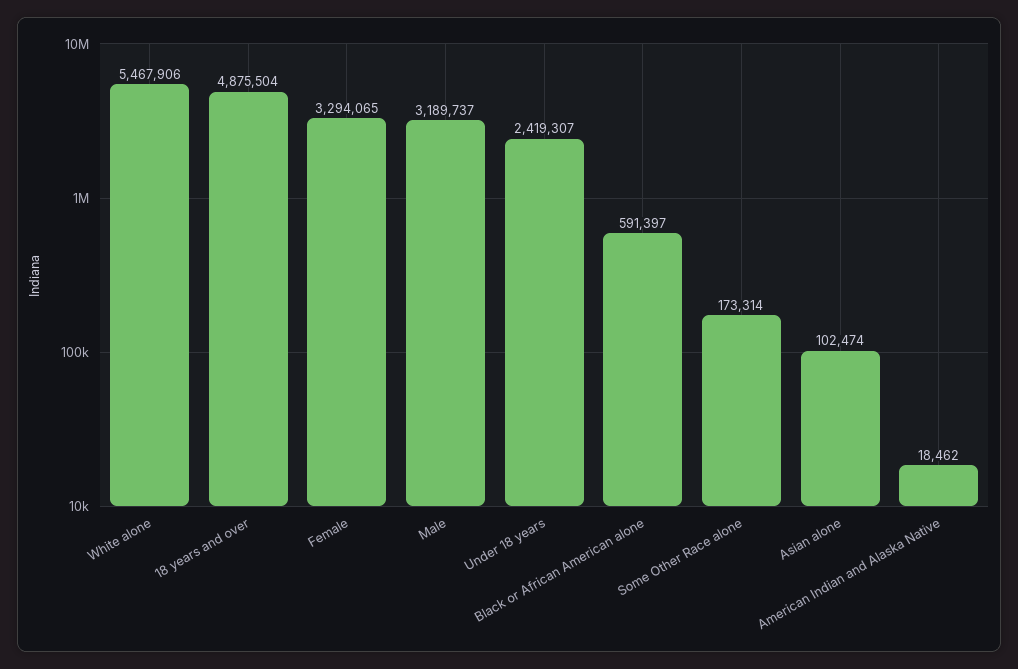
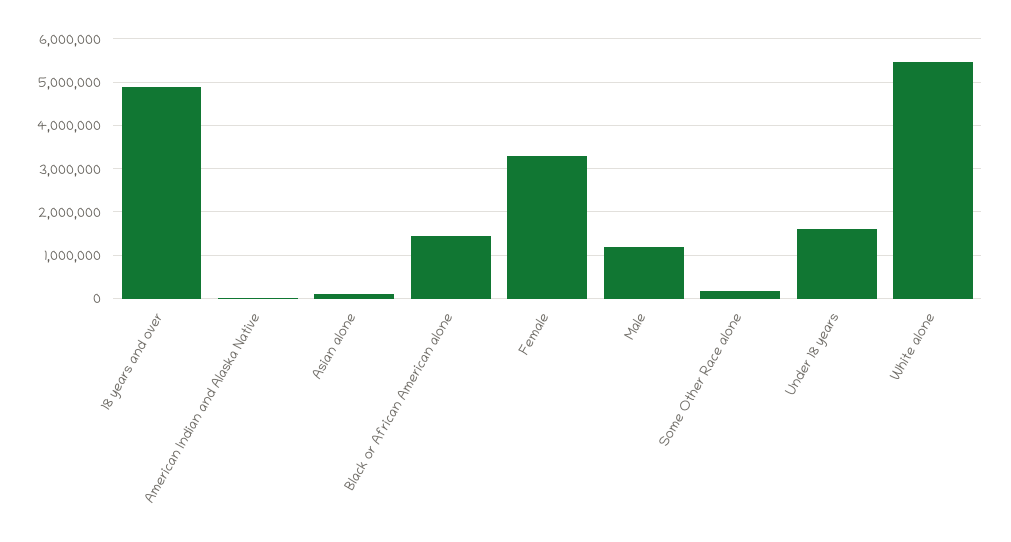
  {
    "White alone": 5467906,
    "18 years and over": 4875504,
    "Female": 3294065,
-   "Male": 3189737,
+   "Male": 1200000,
-   "Under 18 years": 2419307,
+   "Under 18 years": 1600000,
-   "Black or African American alone": 591397,
+   "Black or African American alone": 1400000,
    "Some Other Race alone": 173314,
    "Asian alone": 102474,
    "American Indian and Alaska Native": 18462
  }

